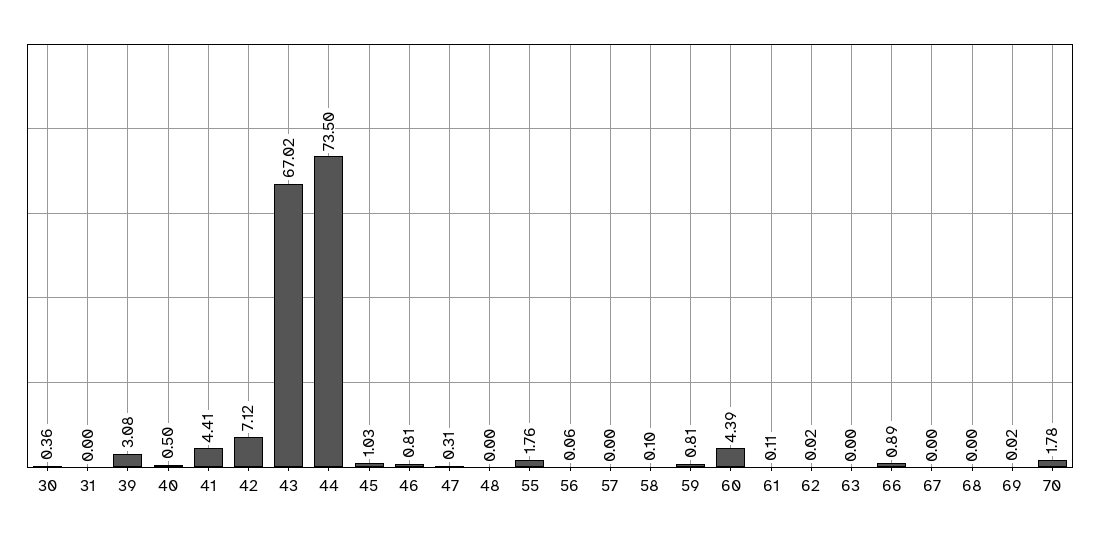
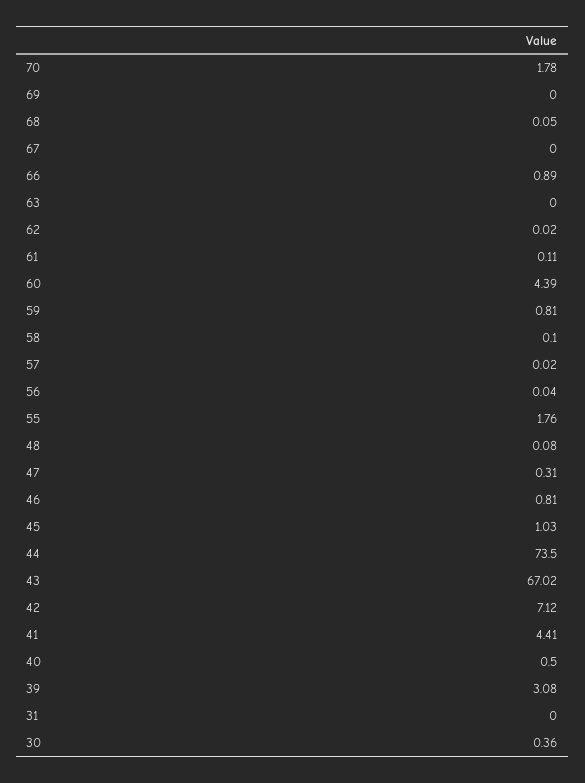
  {
    "30": 0.36,
    "31": 0,
    "39": 3.08,
    "40": 0.5,
    "41": 4.41,
    "42": 7.12,
    "43": 67.02,
    "44": 73.5,
    "45": 1.03,
    "46": 0.81,
    "47": 0.31,
-   "48": 0,
+   "48": 0.08,
    "55": 1.76,
-   "56": 0.06,
+   "56": 0.04,
-   "57": 0,
+   "57": 0.02,
    "58": 0.1,
    "59": 0.81,
    "60": 4.39,
    "61": 0.11,
    "62": 0.02,
    "63": 0,
    "66": 0.89,
    "67": 0,
-   "68": 0,
+   "68": 0.05,
-   "69": 0.02,
+   "69": 0,
    "70": 1.78
  }

